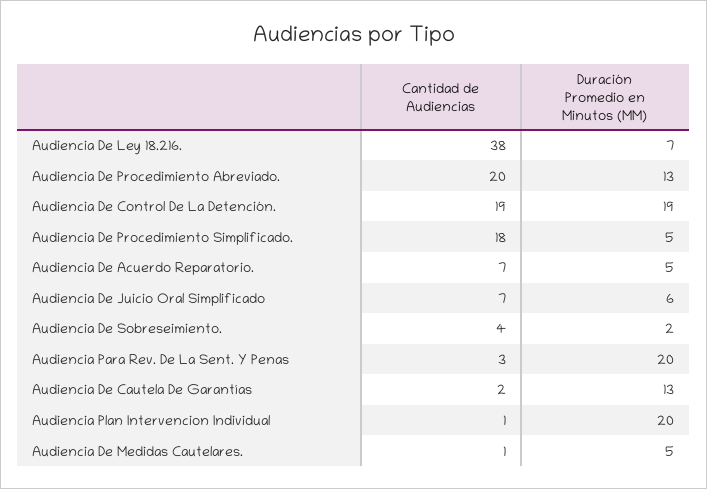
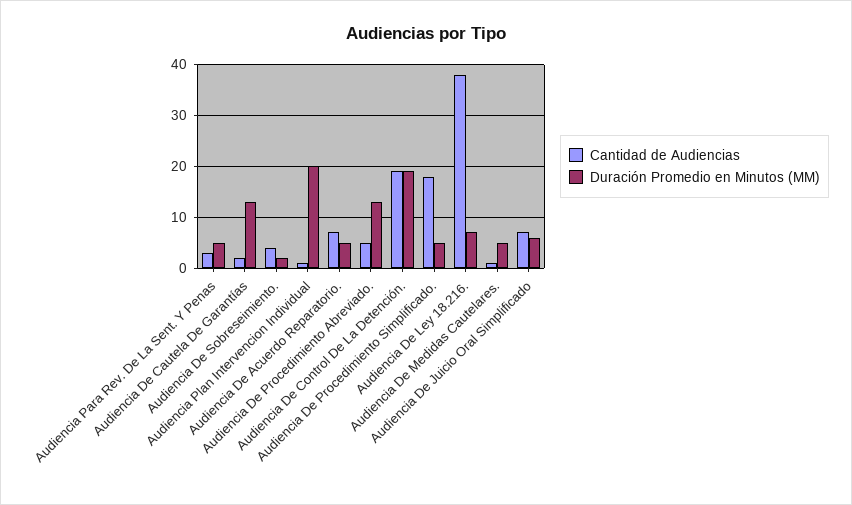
  {
    "Cantidad de Audiencias": {
      "Audiencia De Ley 18.216.": 38,
-     "Audiencia De Procedimiento Abreviado.": 20,
+     "Audiencia De Procedimiento Abreviado.": 5,
      "Audiencia De Control De La Detención.": 19,
      "Audiencia De Procedimiento Simplificado.": 18,
      "Audiencia De Acuerdo Reparatorio.": 7,
      "Audiencia De Juicio Oral Simplificado": 7,
      "Audiencia De Sobreseimiento.": 4,
      "Audiencia Para Rev. De La Sent. Y Penas": 3,
      "Audiencia De Cautela De Garantías": 2,
      "Audiencia Plan Intervencion Individual": 1,
      "Audiencia De Medidas Cautelares.": 1
    },
    "Duración Promedio en Minutos (MM)": {
      "Audiencia De Ley 18.216.": 7,
      "Audiencia De Procedimiento Abreviado.": 13,
      "Audiencia De Control De La Detención.": 19,
      "Audiencia De Procedimiento Simplificado.": 5,
      "Audiencia De Acuerdo Reparatorio.": 5,
      "Audiencia De Juicio Oral Simplificado": 6,
      "Audiencia De Sobreseimiento.": 2,
-     "Audiencia Para Rev. De La Sent. Y Penas": 20,
+     "Audiencia Para Rev. De La Sent. Y Penas": 5,
      "Audiencia De Cautela De Garantías": 13,
      "Audiencia Plan Intervencion Individual": 20,
      "Audiencia De Medidas Cautelares.": 5
    }
  }

